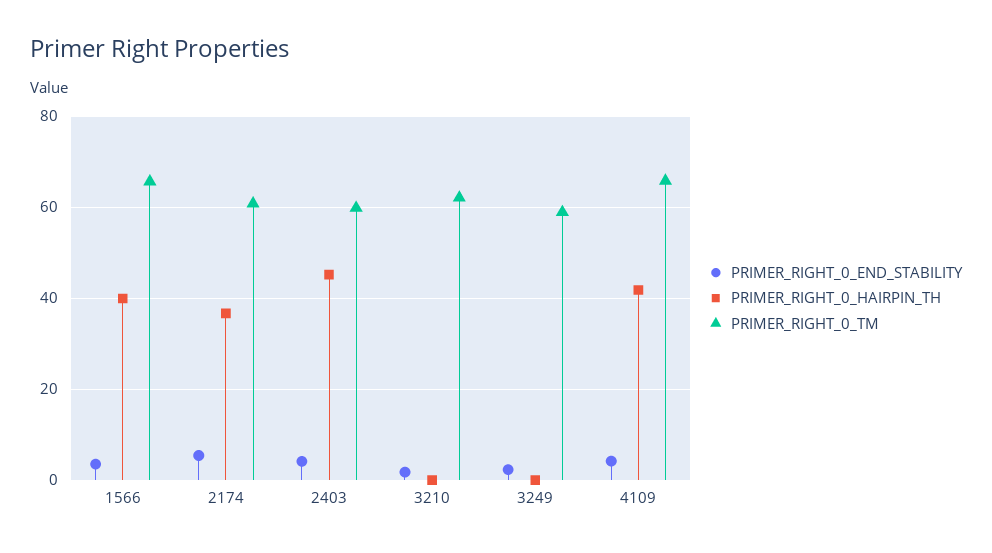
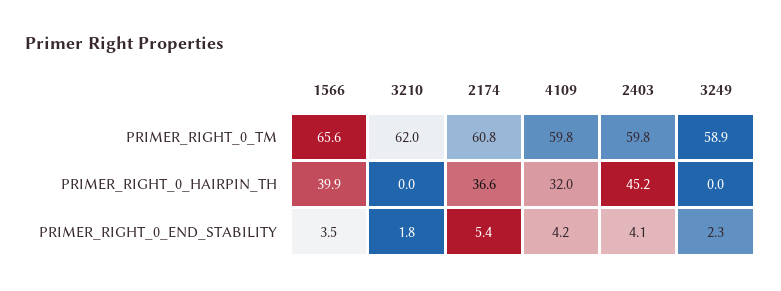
  {
    "PRIMER_RIGHT_0_END_STABILITY": {
      "1566": 3.5,
      "2174": 5.4,
      "2403": 4.1,
      "3210": 1.8,
      "3249": 2.3,
      "4109": 4.2
    },
    "PRIMER_RIGHT_0_HAIRPIN_TH": {
      "1566": 39.9,
      "2174": 36.6,
      "2403": 45.2,
      "3210": 0,
      "3249": 0,
-     "4109": 42
+     "4109": 32
    },
    "PRIMER_RIGHT_0_TM": {
      "1566": 65.6,
      "2174": 60.8,
      "2403": 59.8,
      "3210": 62,
      "3249": 58.9,
-     "4109": 66
+     "4109": 59.8
    }
  }

